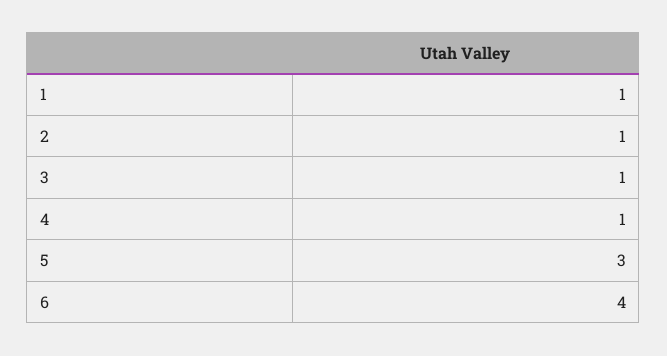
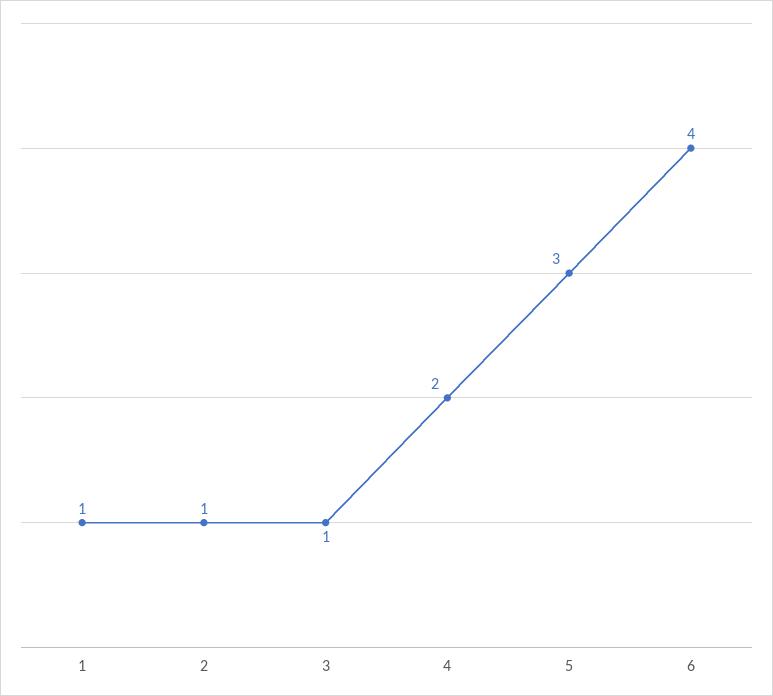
  {
    "1": 1,
    "2": 1,
    "3": 1,
-   "4": 1,
+   "4": 2,
    "5": 3,
    "6": 4
  }

